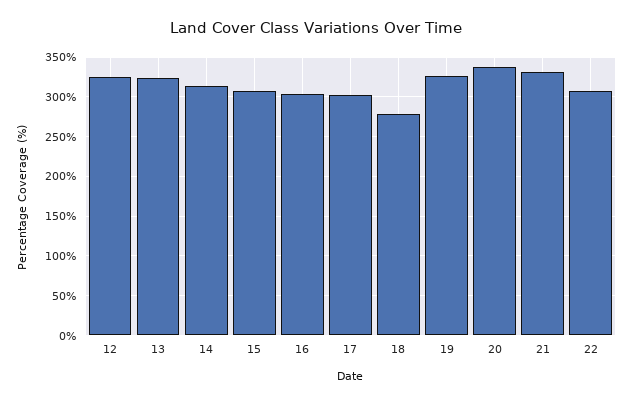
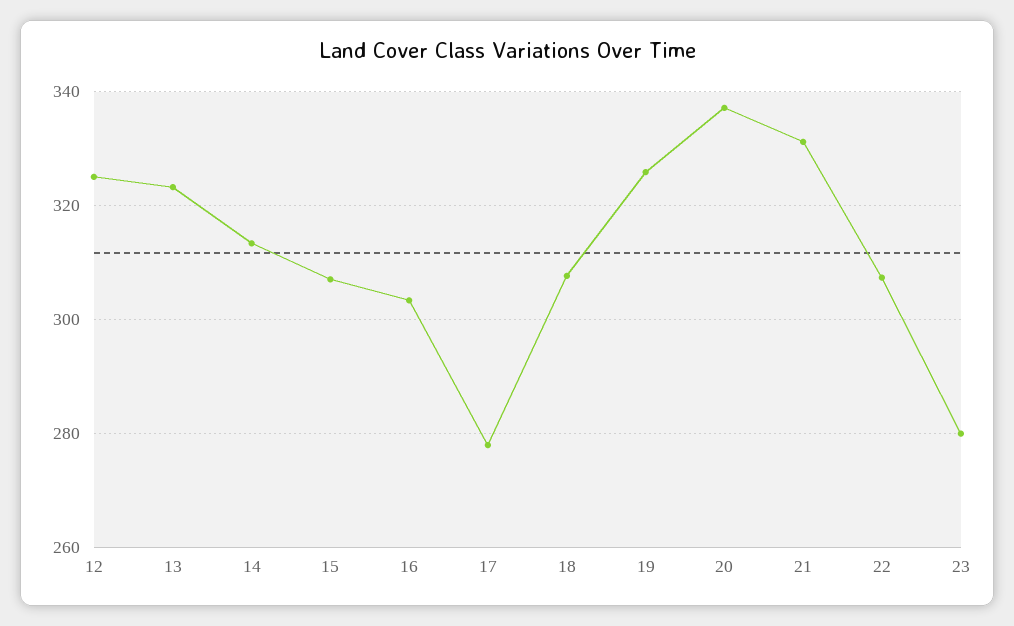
  {
    "12": 326,
    "13": 324,
    "14": 314,
    "15": 308,
    "16": 304,
-   "17": 300,
+   "17": 278,
-   "18": 280,
+   "18": 308,
    "19": 326,
    "20": 338,
    "21": 332,
-   "22": 308
+   "22": 308,
+   "23": 280
  }

